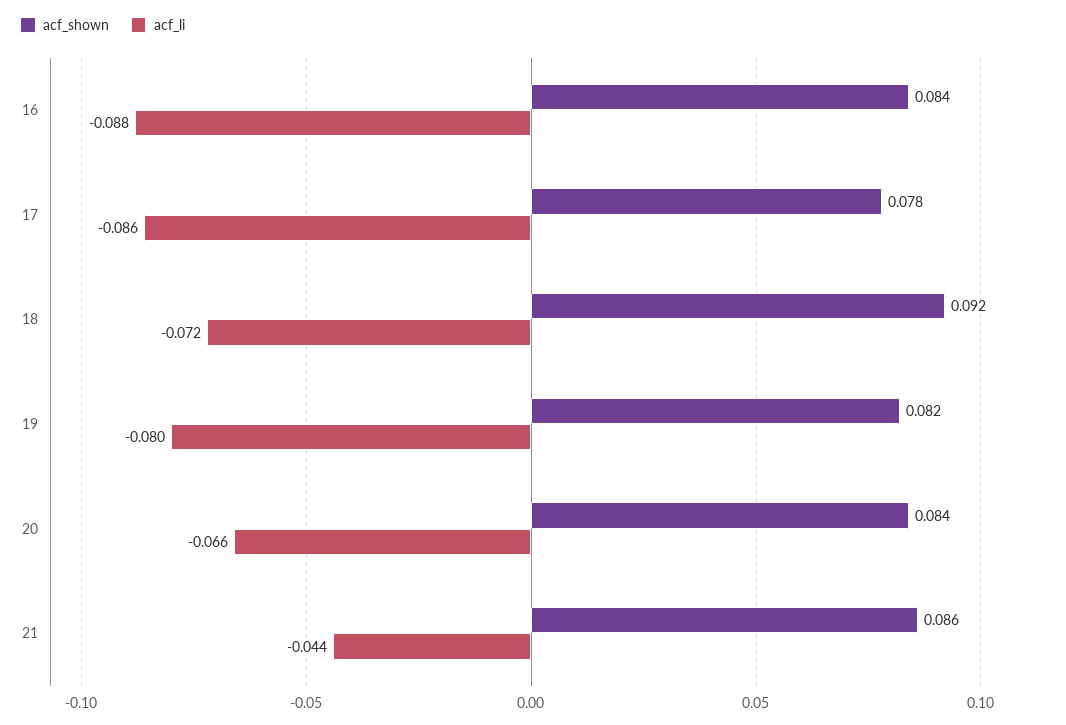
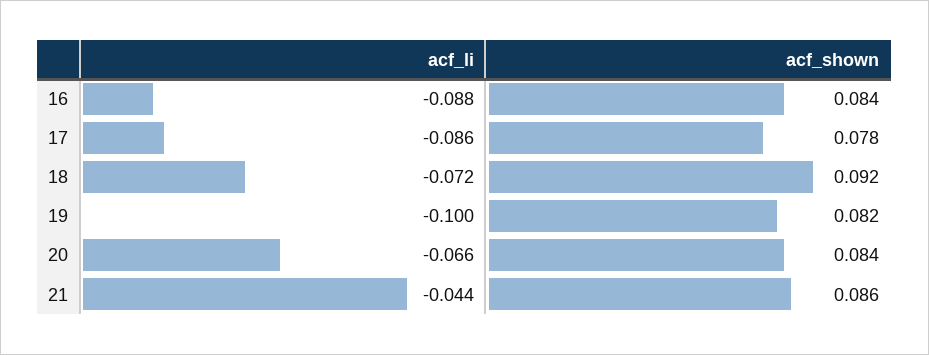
  {
    "acf_shown": {
      "16": 0.084,
      "17": 0.078,
      "18": 0.092,
      "19": 0.082,
      "20": 0.084,
      "21": 0.086
    },
    "acf_li": {
      "16": -0.088,
      "17": -0.086,
      "18": -0.072,
-     "19": -0.08,
+     "19": -0.1,
      "20": -0.066,
      "21": -0.044
    }
  }

